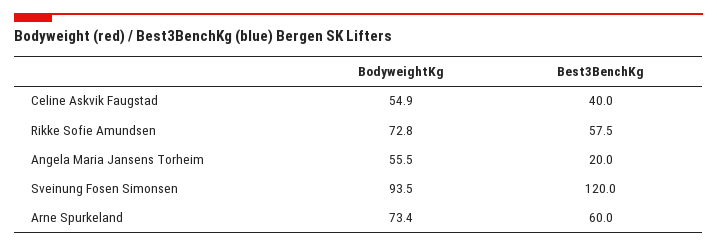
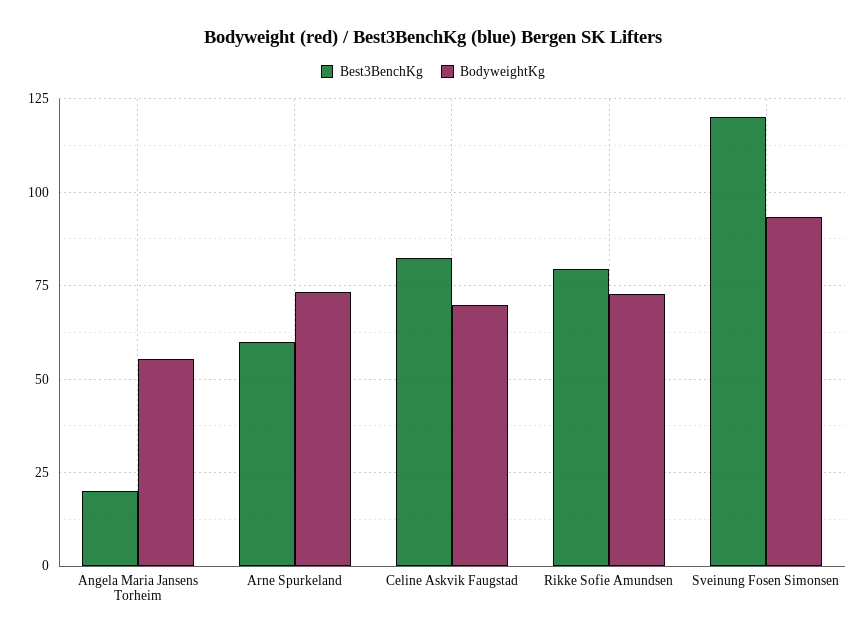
  {
    "BodyweightKg": {
-     "Celine Askvik Faugstad": 54.9,
+     "Celine Askvik Faugstad": 70,
      "Rikke Sofie Amundsen": 72.8,
      "Angela Maria Jansens Torheim": 55.5,
      "Sveinung Fosen Simonsen": 93.5,
      "Arne Spurkeland": 73.4
    },
    "Best3BenchKg": {
-     "Celine Askvik Faugstad": 40,
+     "Celine Askvik Faugstad": 82.5,
-     "Rikke Sofie Amundsen": 57.5,
+     "Rikke Sofie Amundsen": 80,
      "Angela Maria Jansens Torheim": 20,
      "Sveinung Fosen Simonsen": 120,
      "Arne Spurkeland": 60
    }
  }

